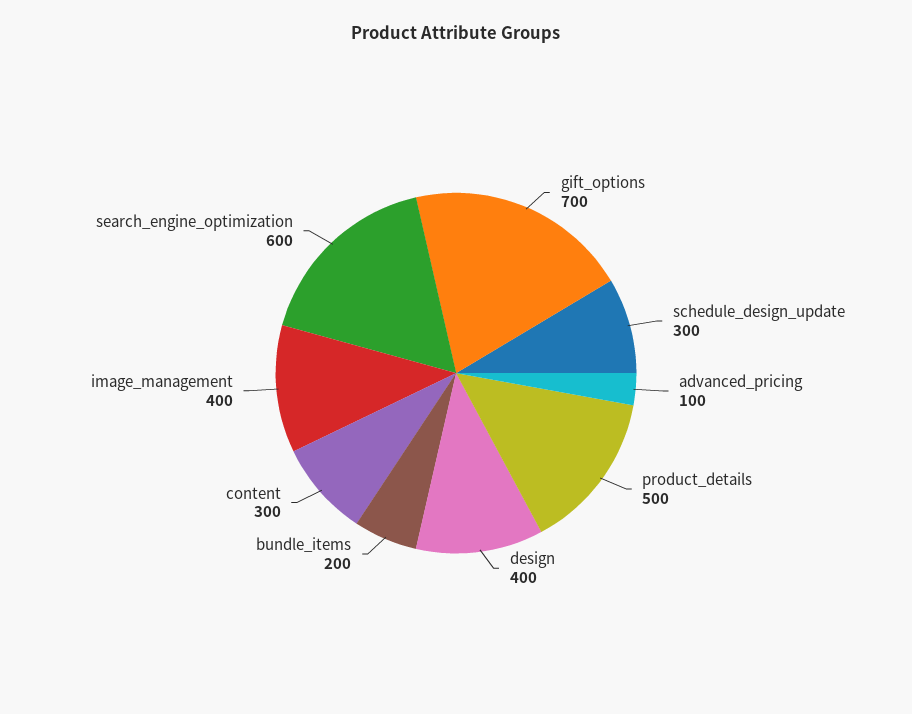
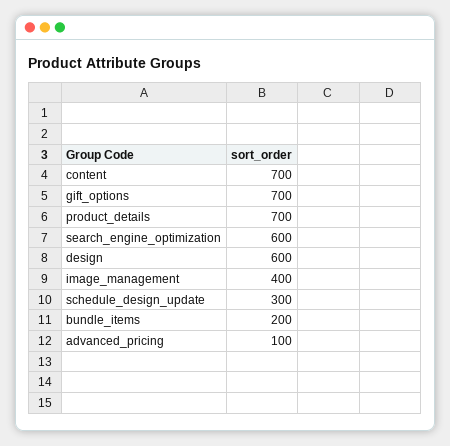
  {
    "gift_options": 700,
    "schedule_design_update": 300,
    "advanced_pricing": 100,
-   "product_details": 500,
+   "product_details": 700,
-   "design": 400,
+   "design": 600,
    "bundle_items": 200,
-   "content": 300,
+   "content": 700,
    "image_management": 400,
    "search_engine_optimization": 600
  }

